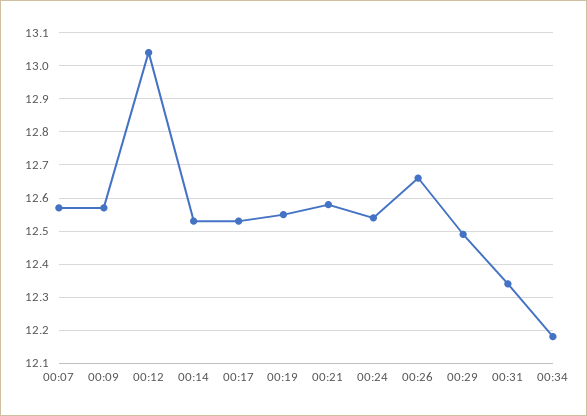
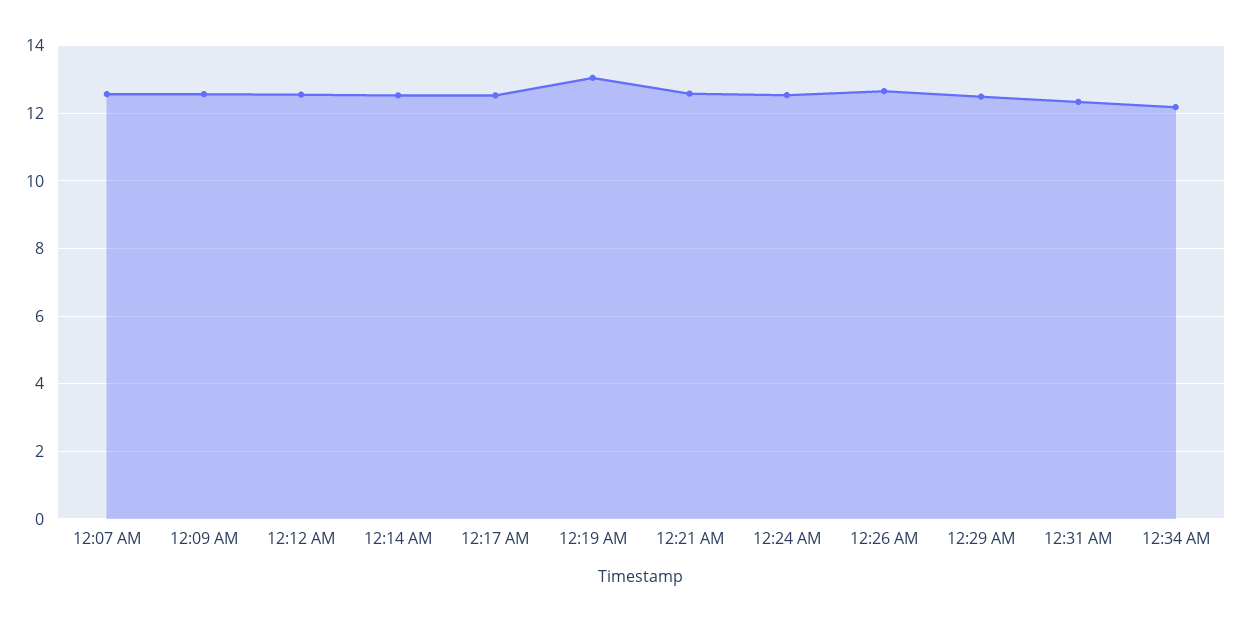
  {
    "00:07": 12.55,
    "00:09": 12.55,
-   "00:12": 13.05,
+   "00:12": 12.6,
    "00:14": 12.55,
    "00:17": 12.55,
-   "00:19": 12.55,
+   "00:19": 13,
    "00:21": 12.6,
    "00:24": 12.55,
    "00:26": 12.65,
    "00:29": 12.5,
    "00:31": 12.35,
    "00:34": 12.2
  }

